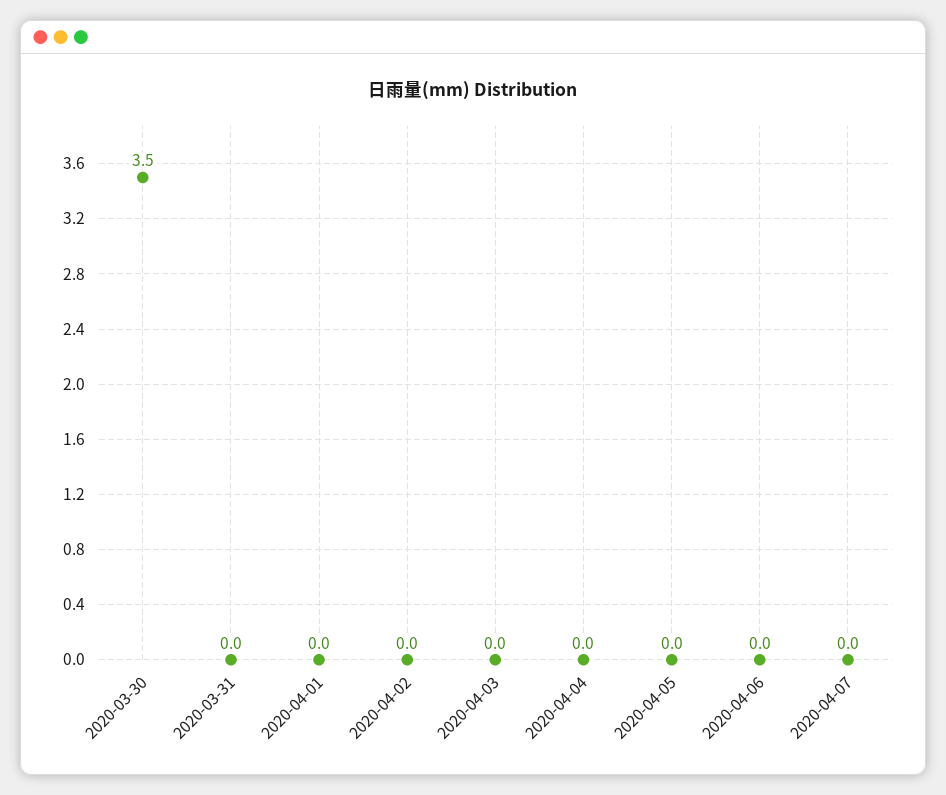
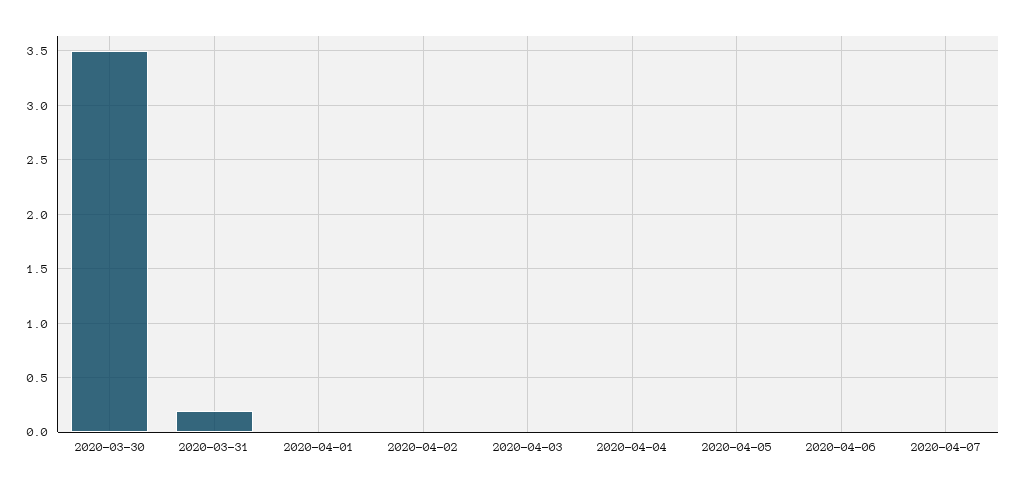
  {
    "2020-03-30": 3.5,
-   "2020-03-31": 0,
+   "2020-03-31": 0.2,
    "2020-04-01": 0,
    "2020-04-02": 0,
    "2020-04-03": 0,
    "2020-04-04": 0,
    "2020-04-05": 0,
    "2020-04-06": 0,
    "2020-04-07": 0
  }

